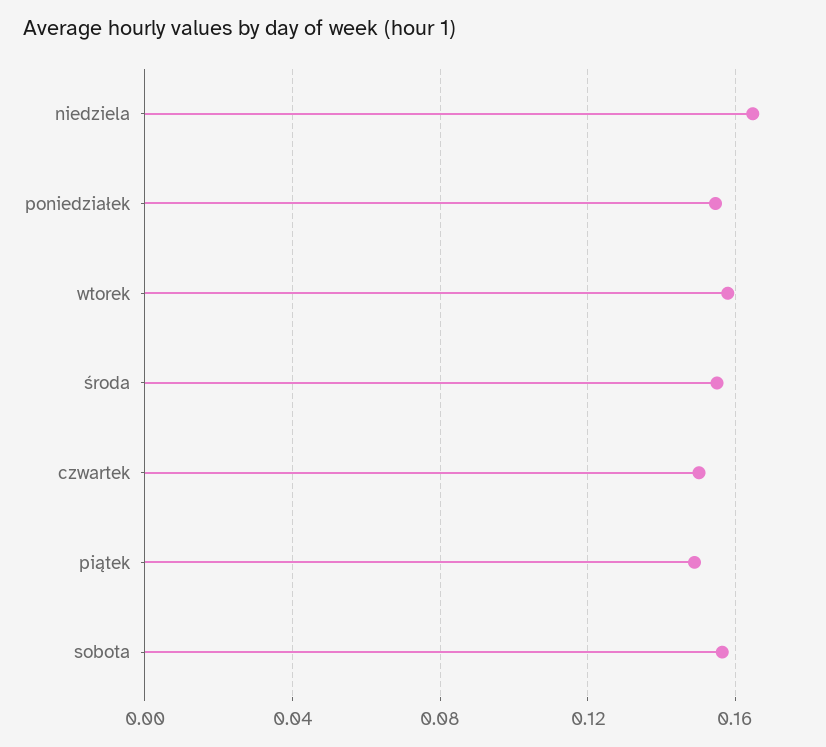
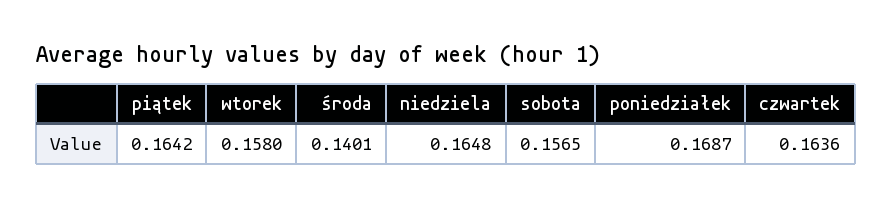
  {
    "niedziela": 0.1648,
-   "poniedziałek": 0.155,
+   "poniedziałek": 0.1687,
    "wtorek": 0.158,
-   "środa": 0.155,
+   "środa": 0.1401,
-   "czwartek": 0.15,
+   "czwartek": 0.1636,
-   "piątek": 0.15,
+   "piątek": 0.1642,
    "sobota": 0.1565
  }

